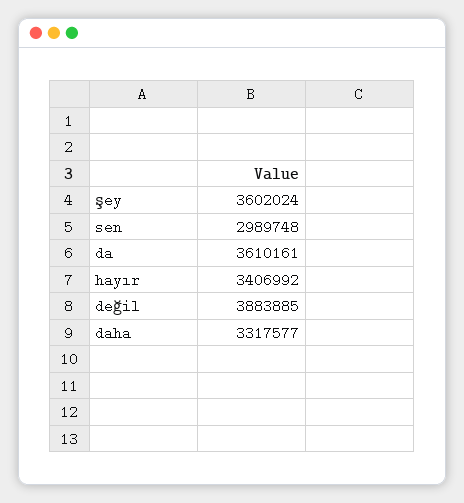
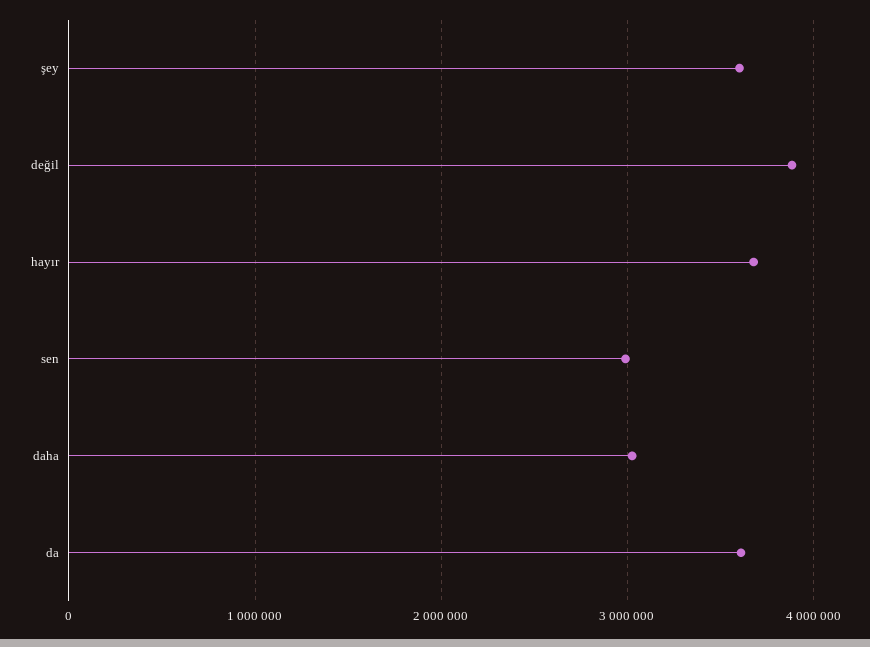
  {
    "şey": 3602024,
    "sen": 2989748,
    "da": 3610161,
-   "hayır": 3406992,
+   "hayır": 3700000,
    "değil": 3883885,
-   "daha": 3317577
+   "daha": 3000000
  }

